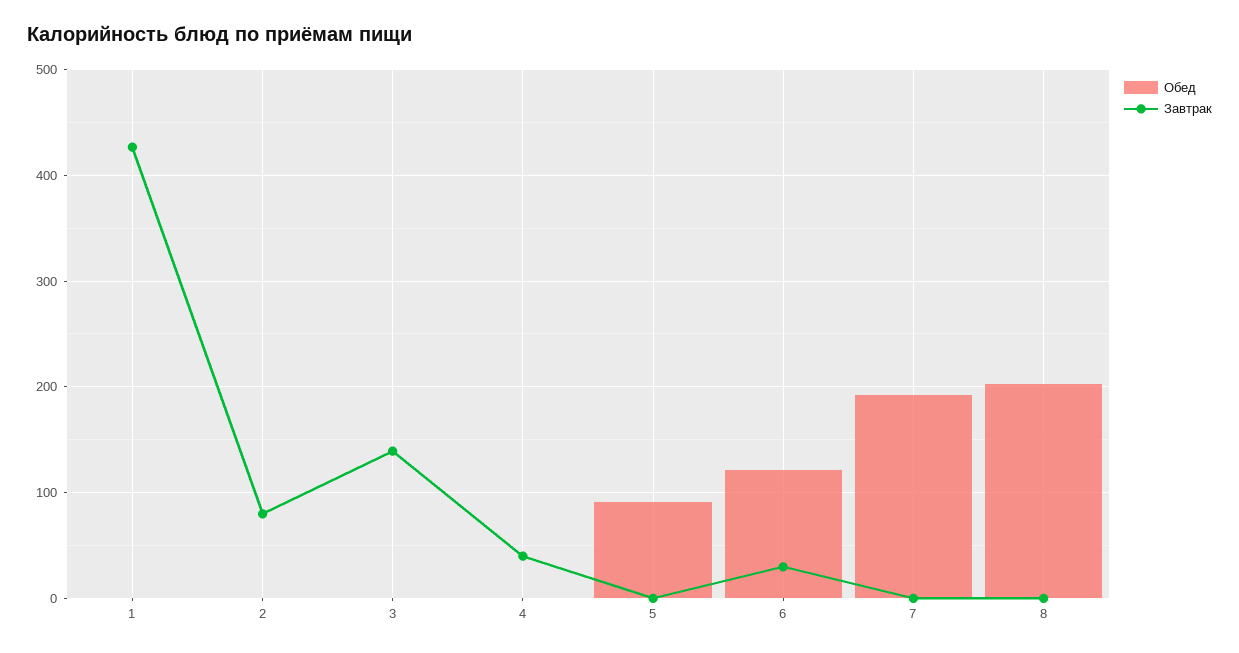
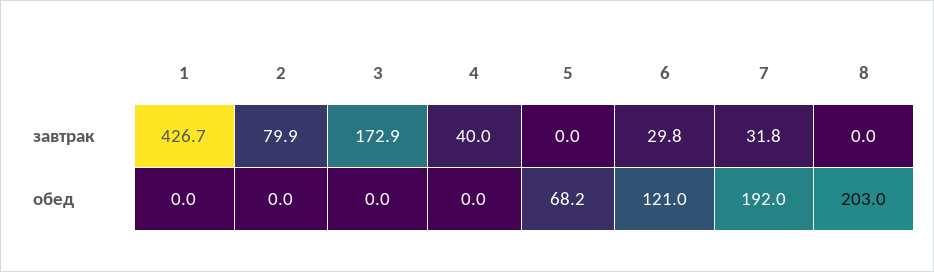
  {
    "Обед": {
      "1": 0,
      "2": 0,
      "3": 0,
      "4": 0,
-     "5": 90,
+     "5": 68.2,
      "6": 121,
      "7": 192,
      "8": 203
    },
    "Завтрак": {
      "1": 426.7,
      "2": 79.9,
-     "3": 140,
+     "3": 172.9,
      "4": 40,
      "5": 0,
      "6": 29.8,
-     "7": 0,
+     "7": 31.8,
      "8": 0
    }
  }

